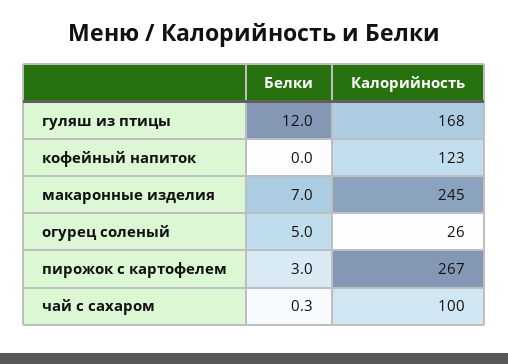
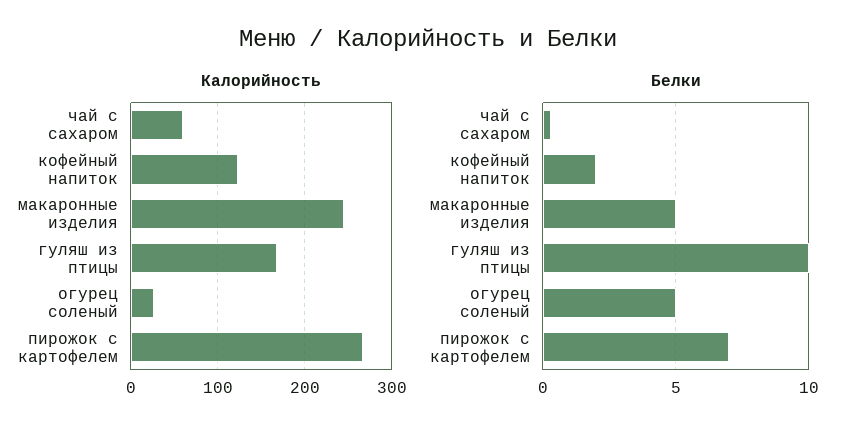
  {
    "Белки": {
-     "гуляш из птицы": 12,
+     "гуляш из птицы": 10,
-     "кофейный напиток": 0,
+     "кофейный напиток": 2,
-     "макаронные изделия": 7,
+     "макаронные изделия": 5,
      "огурец соленый": 5,
-     "пирожок с картофелем": 3,
+     "пирожок с картофелем": 7,
      "чай с сахаром": 0.3
    },
    "Калорийность": {
      "гуляш из птицы": 168,
      "кофейный напиток": 123,
      "макаронные изделия": 245,
      "огурец соленый": 26,
      "пирожок с картофелем": 267,
-     "чай с сахаром": 100
+     "чай с сахаром": 60
    }
  }

